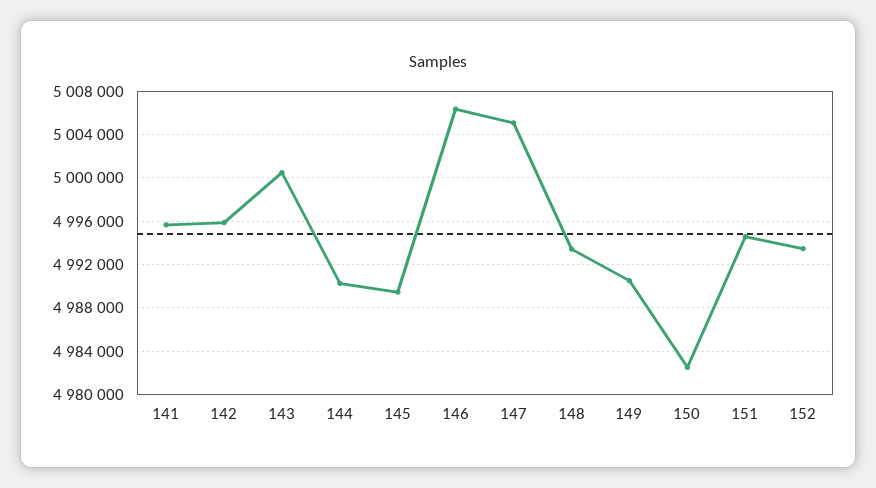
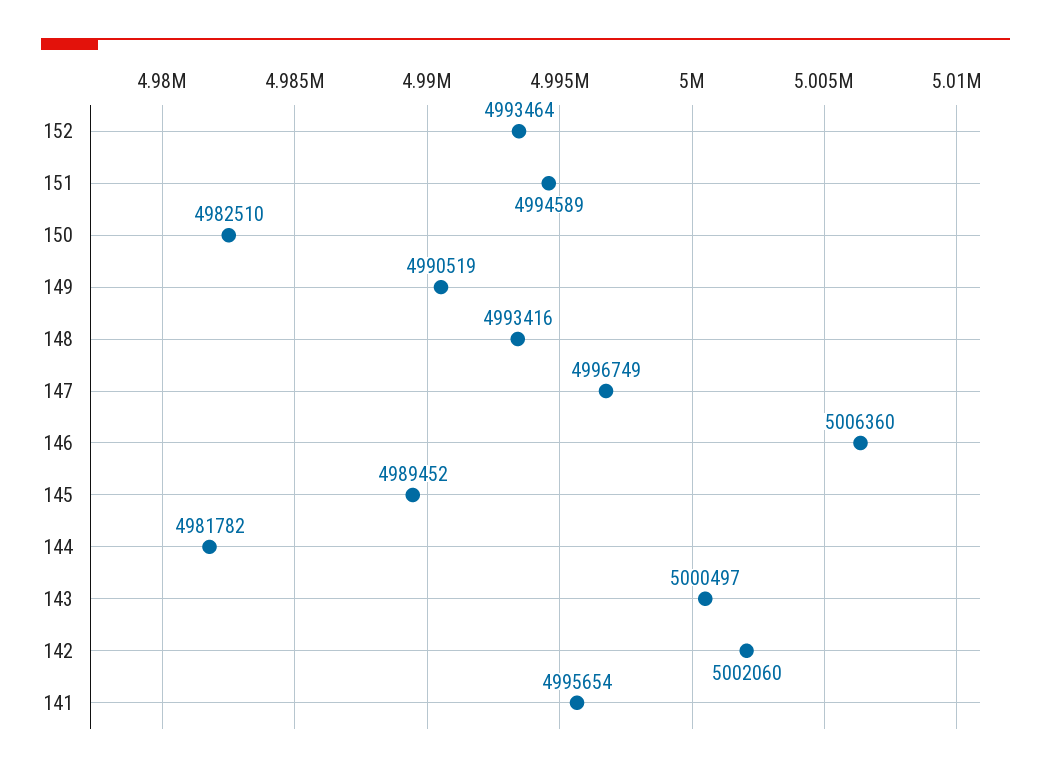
  {
    "141": 4995654,
-   "142": 4996000,
+   "142": 5002060,
    "143": 5000497,
-   "144": 4990000,
+   "144": 4981782,
    "145": 4989452,
    "146": 5006360,
-   "147": 5005000,
+   "147": 4996749,
    "148": 4993416,
    "149": 4990519,
    "150": 4982510,
    "151": 4994589,
    "152": 4993464
  }

